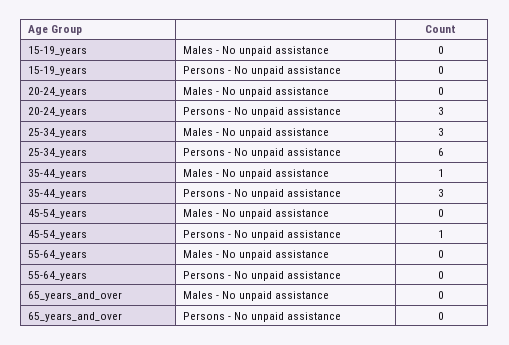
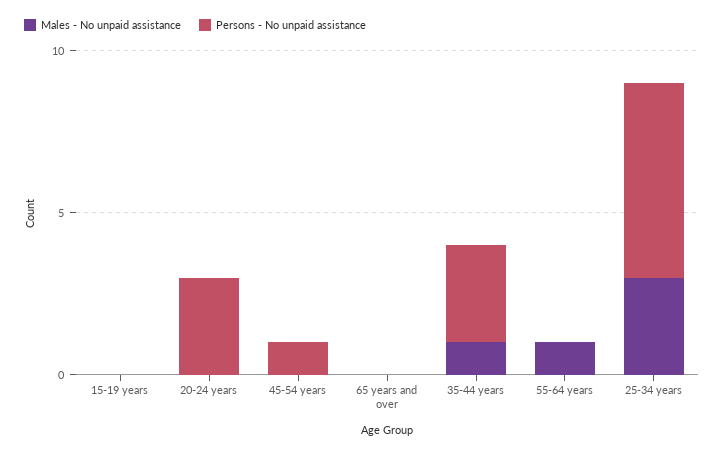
  {
    "Males - No unpaid assistance": {
      "15-19_years": 0,
      "20-24_years": 0,
      "25-34_years": 3,
      "35-44_years": 1,
      "45-54_years": 0,
-     "55-64_years": 0,
+     "55-64_years": 1,
      "65_years_and_over": 0
    },
    "Persons - No unpaid assistance": {
      "15-19_years": 0,
      "20-24_years": 3,
      "25-34_years": 6,
      "35-44_years": 3,
      "45-54_years": 1,
      "55-64_years": 0,
      "65_years_and_over": 0
    }
  }

